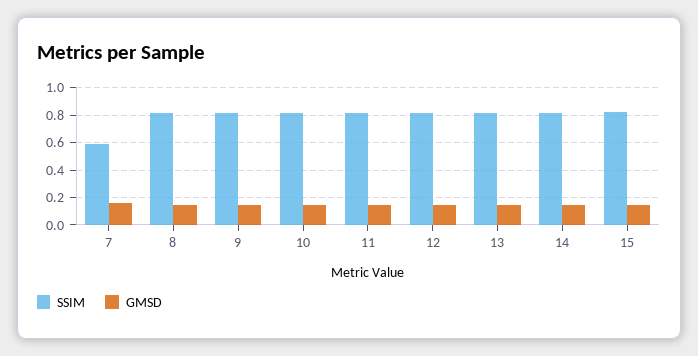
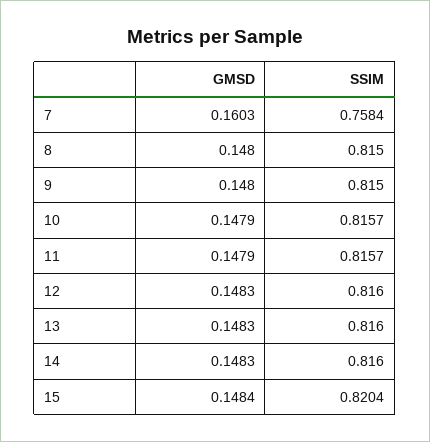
  {
    "SSIM": {
-     "7": 0.6,
+     "7": 0.7584,
      "8": 0.815,
      "9": 0.815,
      "10": 0.8157,
      "11": 0.8157,
      "12": 0.816,
      "13": 0.816,
      "14": 0.816,
      "15": 0.8204
    },
    "GMSD": {
      "7": 0.1603,
      "8": 0.148,
      "9": 0.148,
      "10": 0.1479,
      "11": 0.1479,
      "12": 0.1483,
      "13": 0.1483,
      "14": 0.1483,
      "15": 0.1484
    }
  }

